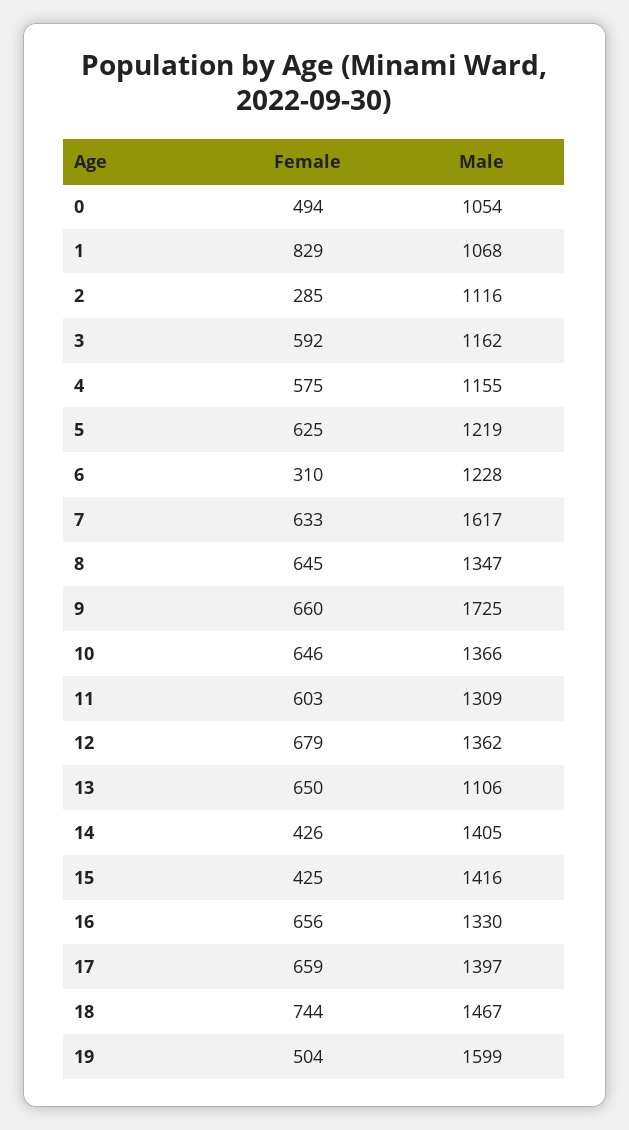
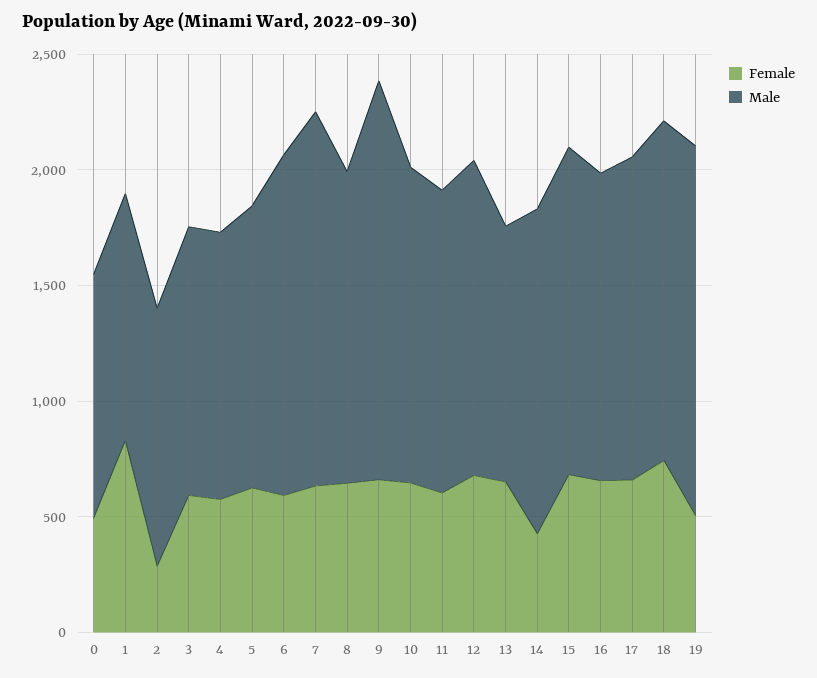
  {
    "Female": {
      "0": 494,
      "1": 829,
      "2": 285,
      "3": 592,
      "4": 575,
      "5": 625,
-     "6": 310,
+     "6": 600,
      "7": 633,
      "8": 645,
      "9": 660,
      "10": 646,
      "11": 603,
      "12": 679,
      "13": 650,
      "14": 426,
-     "15": 425,
+     "15": 700,
      "16": 656,
      "17": 659,
      "18": 744,
      "19": 504
    },
    "Male": {
      "0": 1054,
      "1": 1068,
      "2": 1116,
      "3": 1162,
      "4": 1155,
      "5": 1219,
-     "6": 1228,
+     "6": 1500,
      "7": 1617,
      "8": 1347,
      "9": 1725,
      "10": 1366,
      "11": 1309,
      "12": 1362,
      "13": 1106,
      "14": 1405,
      "15": 1416,
      "16": 1330,
      "17": 1397,
      "18": 1467,
      "19": 1599
    }
  }

